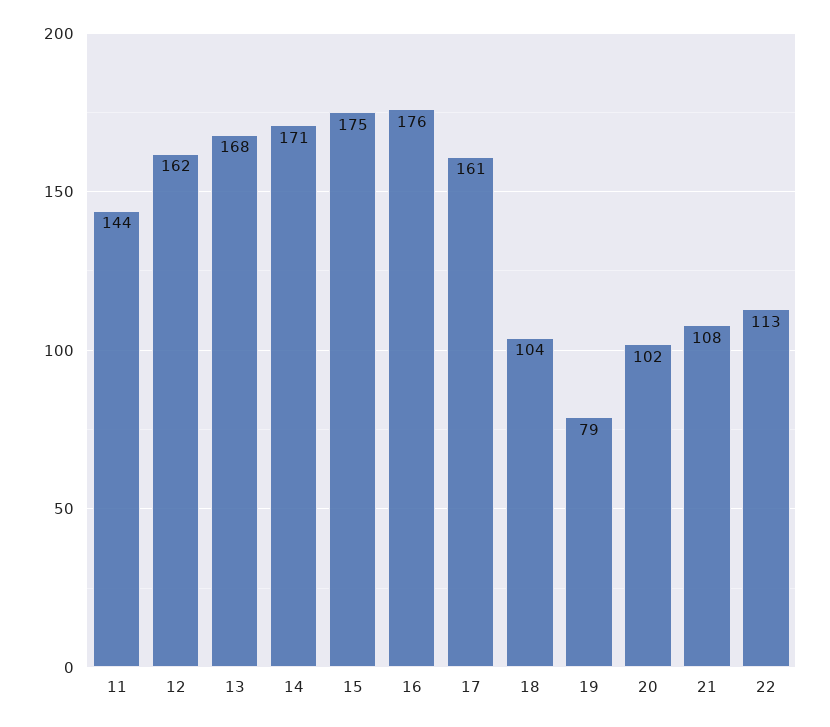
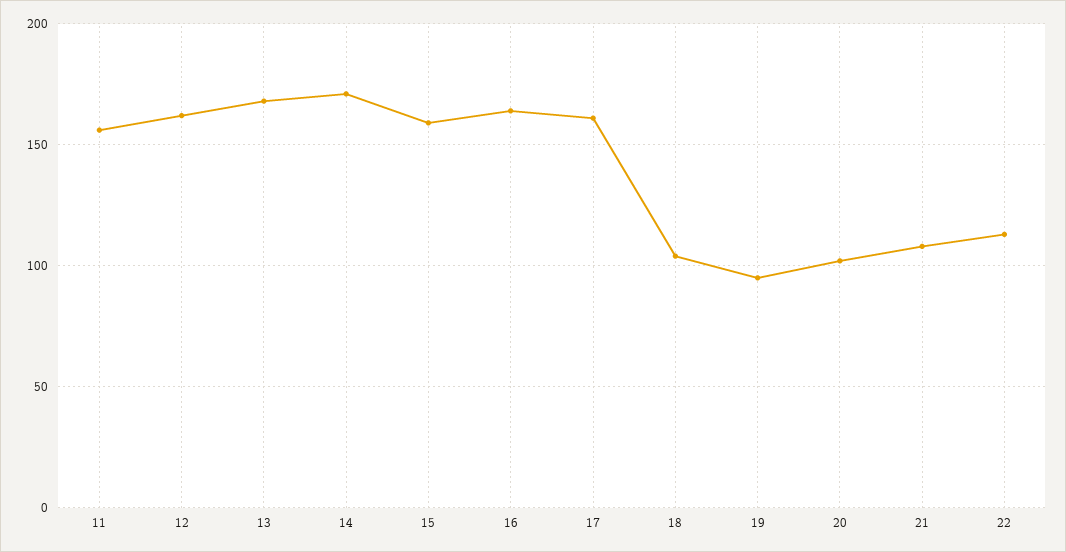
  {
-   "11": 144,
+   "11": 155,
    "12": 162,
    "13": 168,
    "14": 171,
-   "15": 175,
+   "15": 160,
-   "16": 176,
+   "16": 165,
    "17": 161,
    "18": 104,
-   "19": 79,
+   "19": 95,
    "20": 102,
    "21": 108,
    "22": 113
  }

